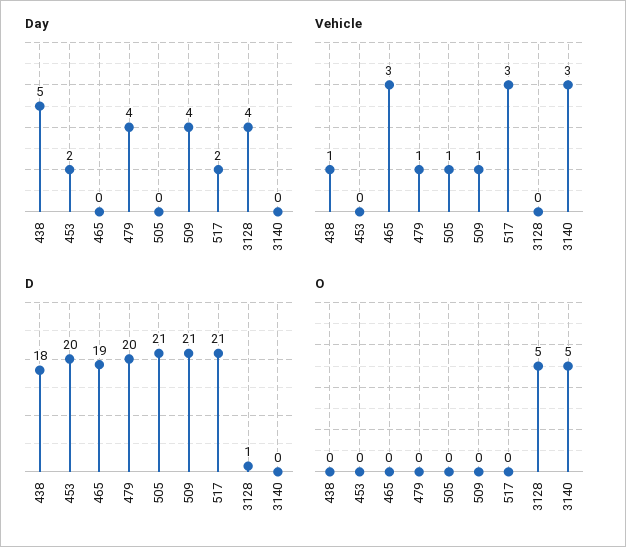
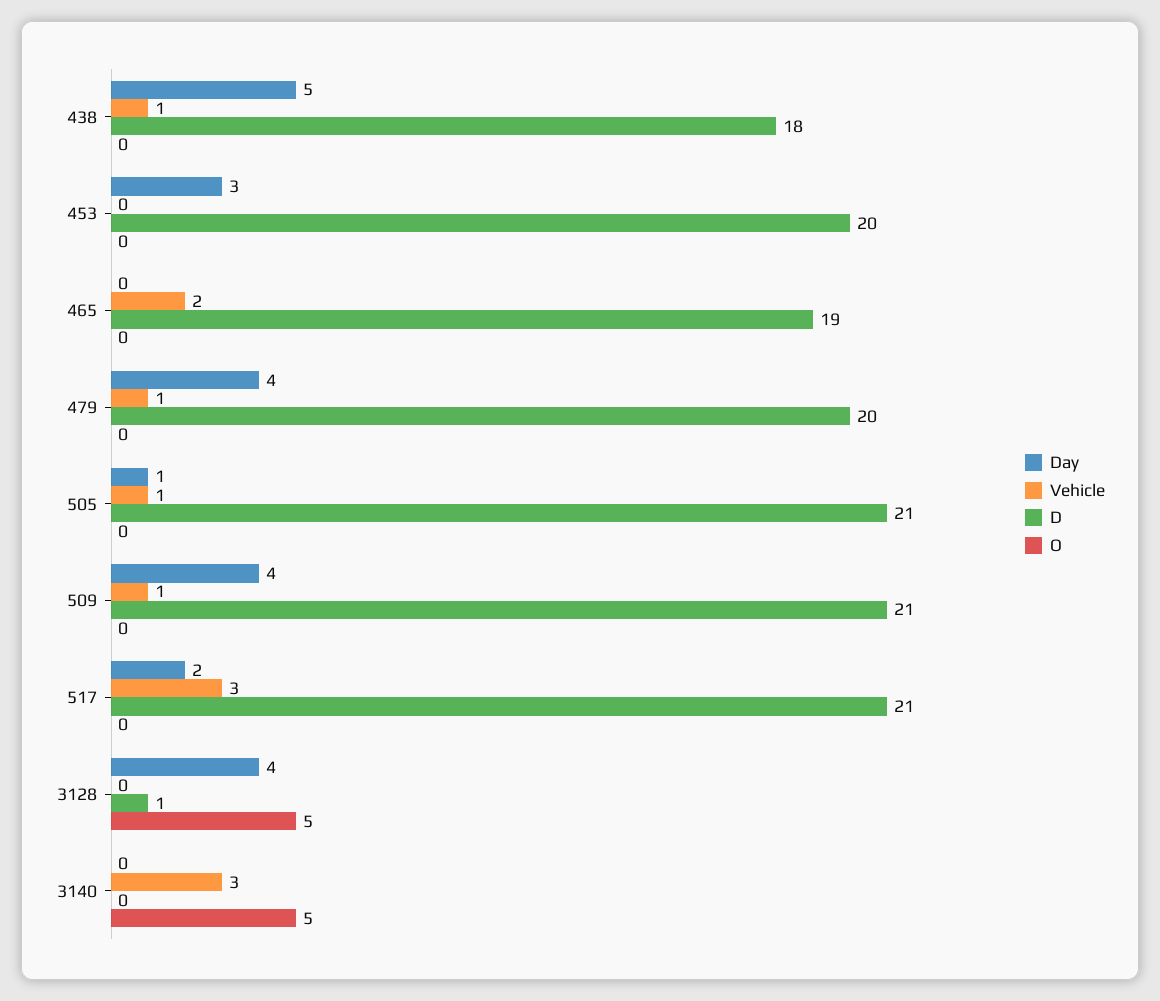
  {
    "Day": {
      "438": 5,
-     "453": 2,
+     "453": 3,
      "465": 0,
      "479": 4,
-     "505": 0,
+     "505": 1,
      "509": 4,
      "517": 2,
      "3128": 4,
      "3140": 0
    },
    "Vehicle": {
      "438": 1,
      "453": 0,
-     "465": 3,
+     "465": 2,
      "479": 1,
      "505": 1,
      "509": 1,
      "517": 3,
      "3128": 0,
      "3140": 3
    },
    "D": {
      "438": 18,
      "453": 20,
      "465": 19,
      "479": 20,
      "505": 21,
      "509": 21,
      "517": 21,
      "3128": 1,
      "3140": 0
    },
    "O": {
      "438": 0,
      "453": 0,
      "465": 0,
      "479": 0,
      "505": 0,
      "509": 0,
      "517": 0,
      "3128": 5,
      "3140": 5
    }
  }

